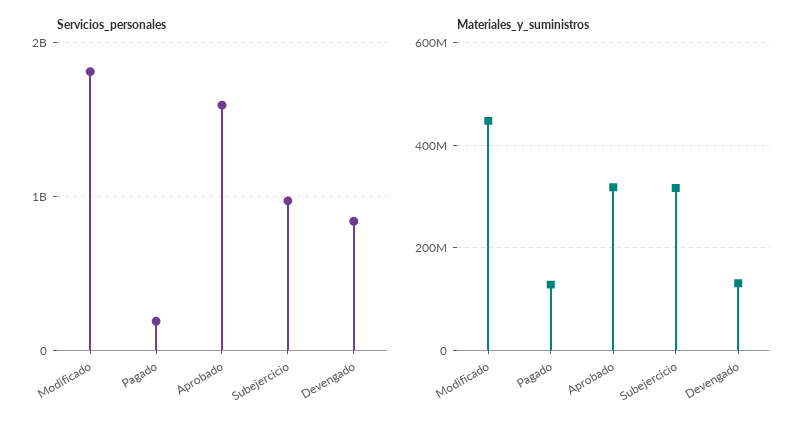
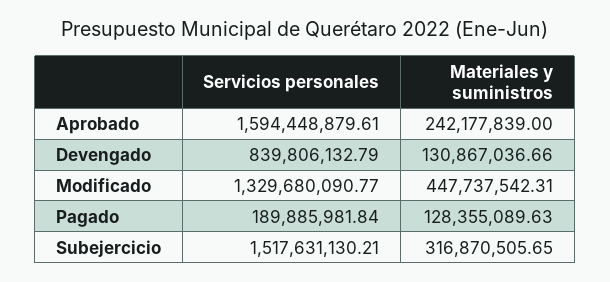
  {
    "Servicios_personales": {
-     "Modificado": 1800000000,
+     "Modificado": 1329680090.77,
      "Pagado": 189885981.84,
      "Aprobado": 1594448879.61,
-     "Subejercicio": 1000000000,
+     "Subejercicio": 1517631130.21,
      "Devengado": 839806132.79
    },
    "Materiales_y_suministros": {
      "Modificado": 447737542.31,
      "Pagado": 128355089.63,
-     "Aprobado": 320000000,
+     "Aprobado": 242177839,
      "Subejercicio": 316870505.65,
      "Devengado": 130867036.66
    }
  }

